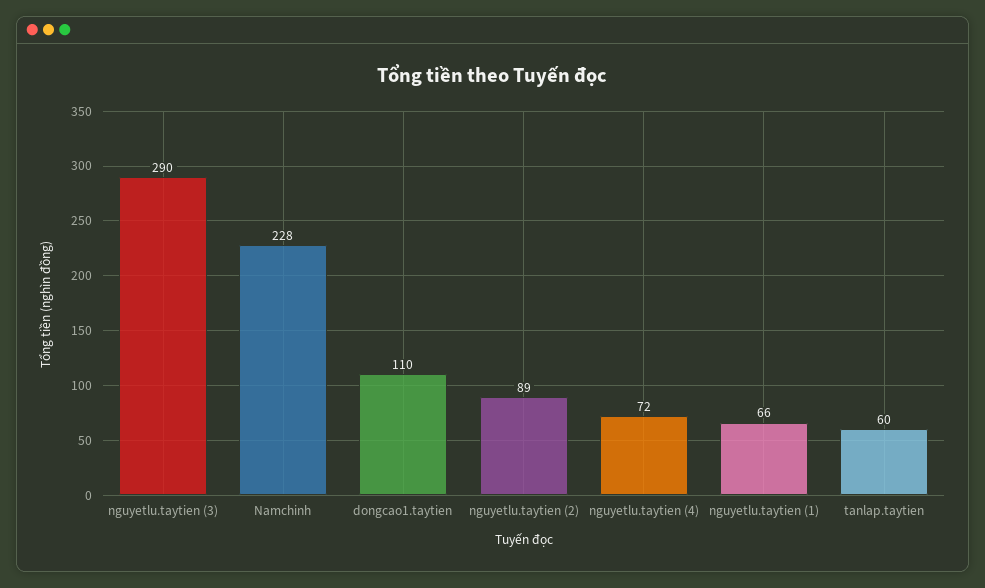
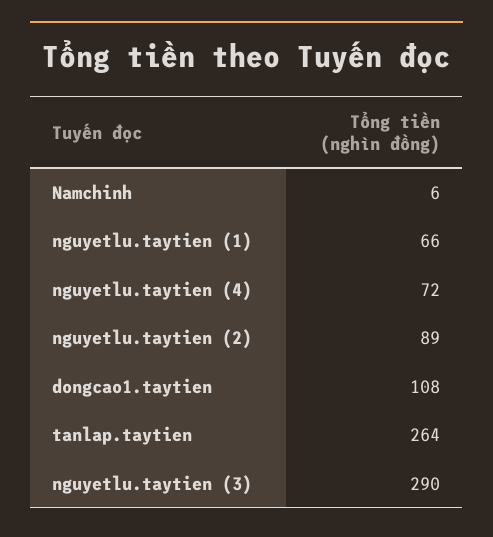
  {
    "nguyetlu.taytien (3)": 290,
-   "Namchinh": 228,
+   "Namchinh": 6,
-   "dongcao1.taytien": 110,
+   "dongcao1.taytien": 108,
    "nguyetlu.taytien (2)": 89,
    "nguyetlu.taytien (4)": 72,
    "nguyetlu.taytien (1)": 66,
-   "tanlap.taytien": 60
+   "tanlap.taytien": 264
  }

